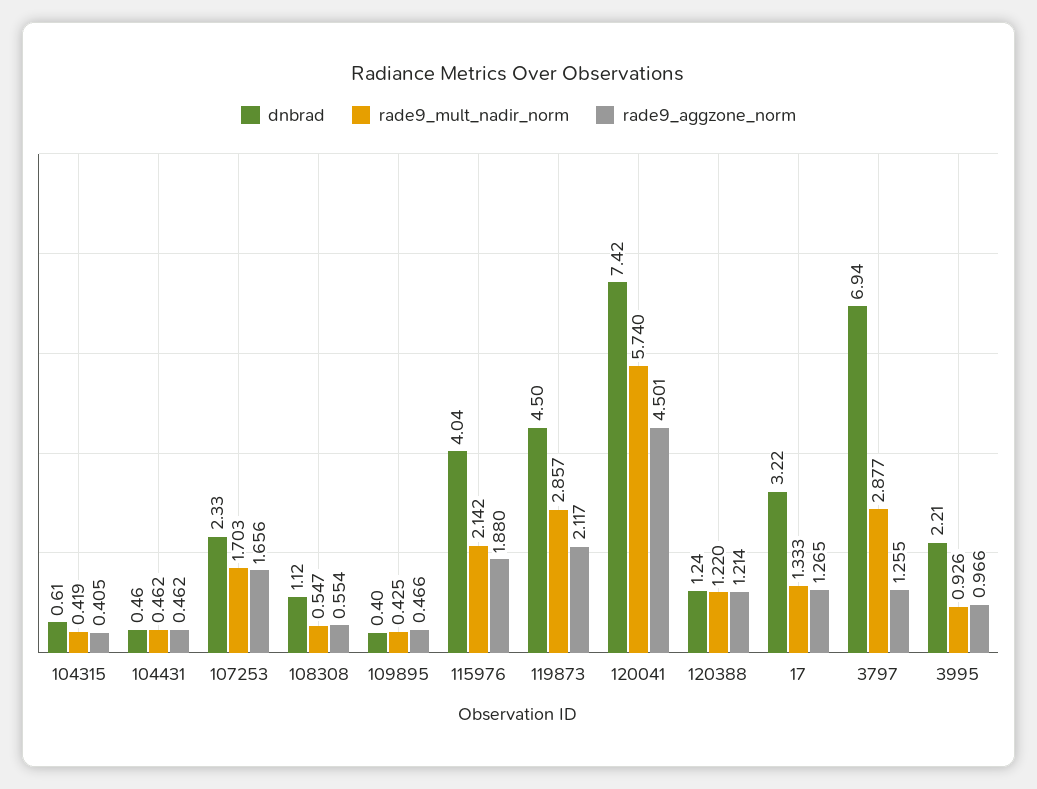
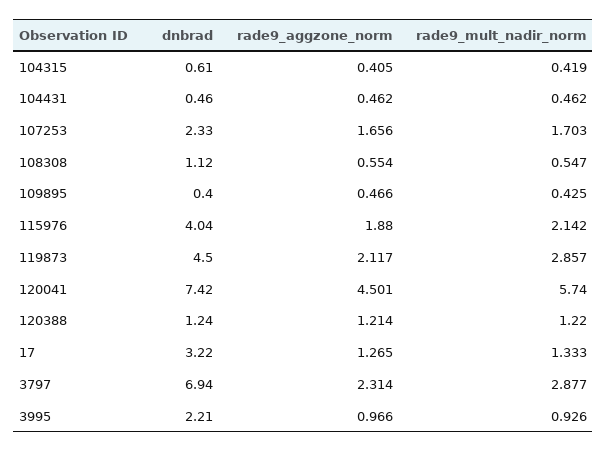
  {
    "dnbrad": {
      "104315": 0.61,
      "104431": 0.46,
      "107253": 2.33,
      "108308": 1.12,
      "109895": 0.4,
      "115976": 4.04,
      "119873": 4.5,
      "120041": 7.42,
      "120388": 1.24,
      "17": 3.22,
      "3797": 6.94,
      "3995": 2.21
    },
    "rade9_mult_nadir_norm": {
      "104315": 0.419,
      "104431": 0.462,
      "107253": 1.703,
      "108308": 0.547,
      "109895": 0.425,
      "115976": 2.142,
      "119873": 2.857,
      "120041": 5.74,
      "120388": 1.22,
      "17": 1.333,
      "3797": 2.877,
      "3995": 0.926
    },
    "rade9_aggzone_norm": {
      "104315": 0.405,
      "104431": 0.462,
      "107253": 1.656,
      "108308": 0.554,
      "109895": 0.466,
      "115976": 1.88,
      "119873": 2.117,
      "120041": 4.501,
      "120388": 1.214,
      "17": 1.265,
-     "3797": 1.255,
+     "3797": 2.314,
      "3995": 0.966
    }
  }

